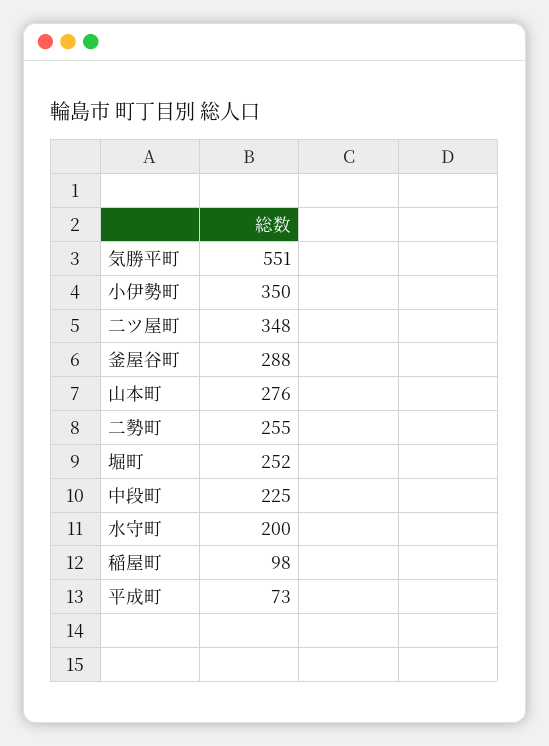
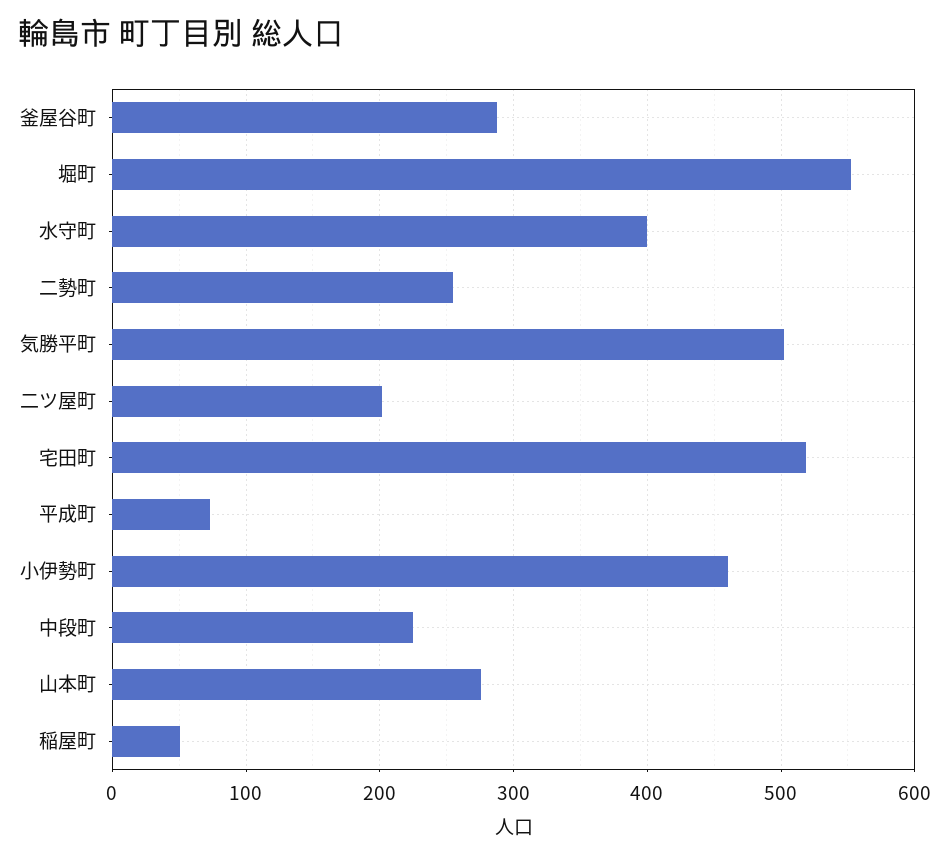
  {
-   "気勝平町": 551,
+   "気勝平町": 500,
-   "小伊勢町": 350,
+   "小伊勢町": 460,
-   "二ツ屋町": 348,
+   "二ツ屋町": 200,
    "釜屋谷町": 288,
    "山本町": 276,
    "二勢町": 255,
-   "堀町": 252,
+   "堀町": 550,
    "中段町": 225,
-   "水守町": 200,
+   "水守町": 400,
-   "稲屋町": 98,
+   "稲屋町": 50,
-   "平成町": 73
+   "平成町": 73,
+   "宅田町": 520
  }

